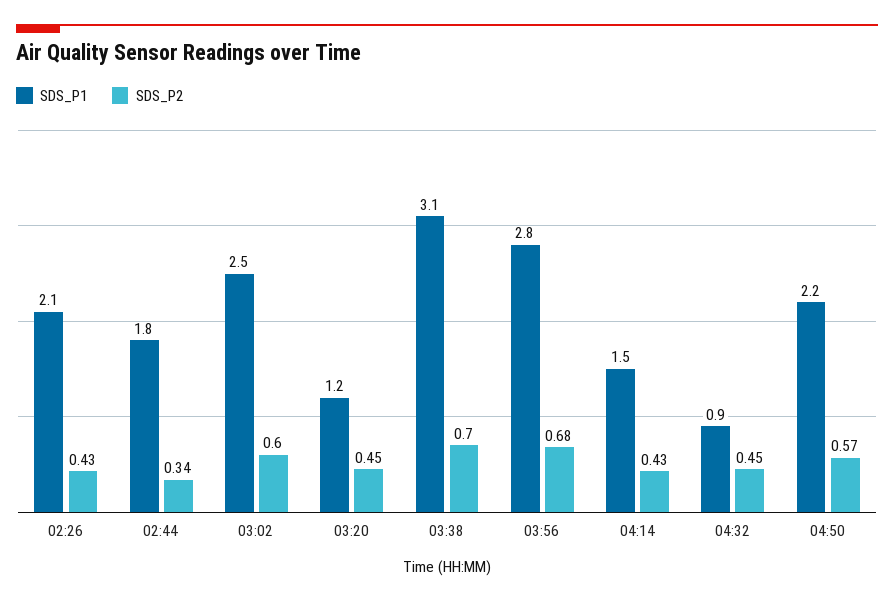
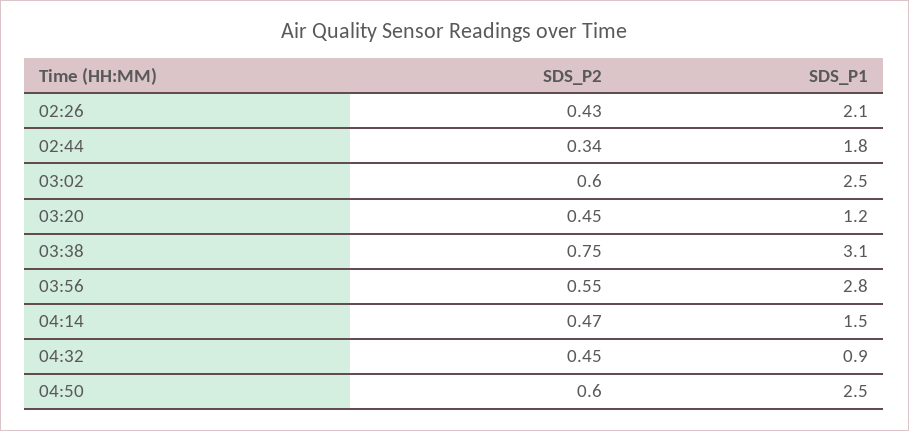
  {
    "SDS_P1": {
      "02:26": 2.1,
      "02:44": 1.8,
      "03:02": 2.5,
      "03:20": 1.2,
      "03:38": 3.1,
      "03:56": 2.8,
      "04:14": 1.5,
      "04:32": 0.9,
-     "04:50": 2.2
+     "04:50": 2.5
    },
    "SDS_P2": {
      "02:26": 0.43,
      "02:44": 0.34,
      "03:02": 0.6,
      "03:20": 0.45,
-     "03:38": 0.7,
+     "03:38": 0.75,
-     "03:56": 0.68,
+     "03:56": 0.55,
-     "04:14": 0.43,
+     "04:14": 0.47,
      "04:32": 0.45,
-     "04:50": 0.57
+     "04:50": 0.6
    }
  }

